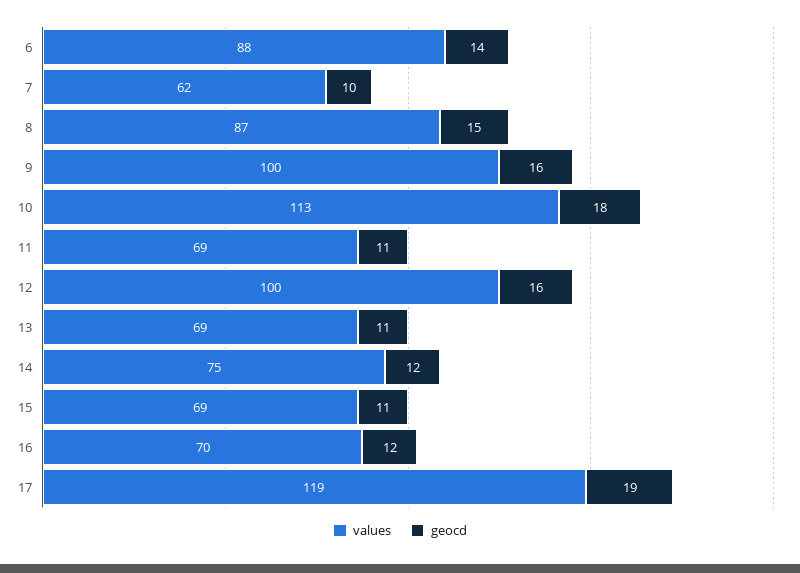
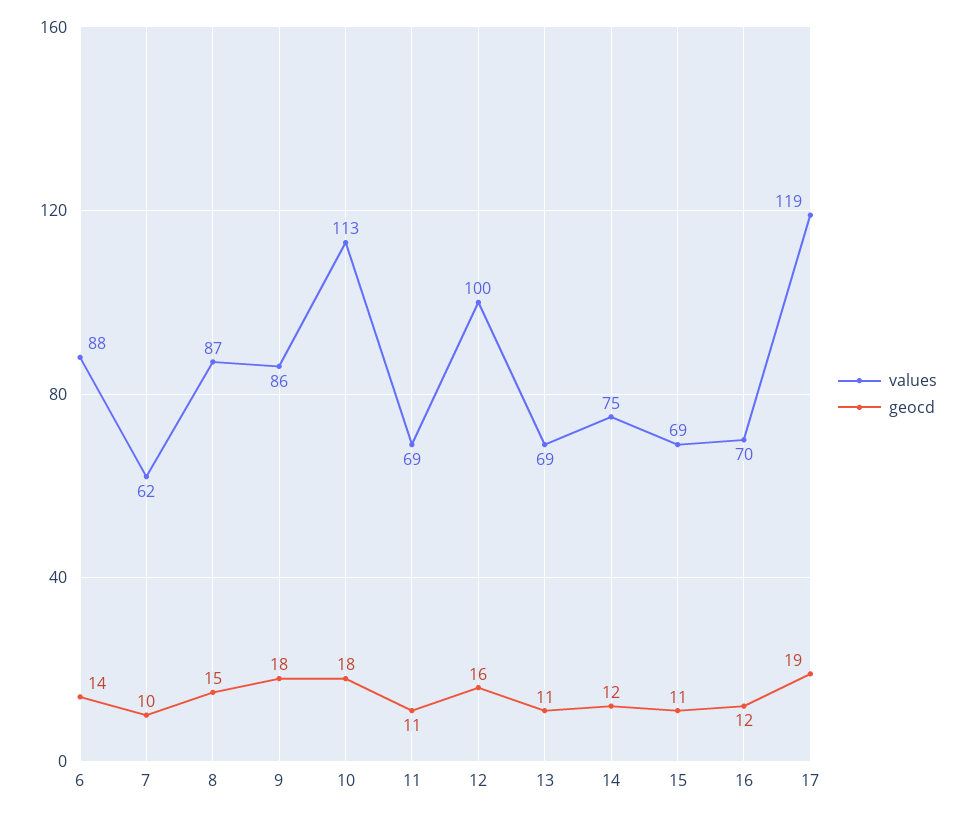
  {
    "values": {
      "6": 88,
      "7": 62,
      "8": 87,
-     "9": 100,
+     "9": 86,
      "10": 113,
      "11": 69,
      "12": 100,
      "13": 69,
      "14": 75,
      "15": 69,
      "16": 70,
      "17": 119
    },
    "geocd": {
      "6": 14,
      "7": 10,
      "8": 15,
-     "9": 16,
+     "9": 18,
      "10": 18,
      "11": 11,
      "12": 16,
      "13": 11,
      "14": 12,
      "15": 11,
      "16": 12,
      "17": 19
    }
  }

